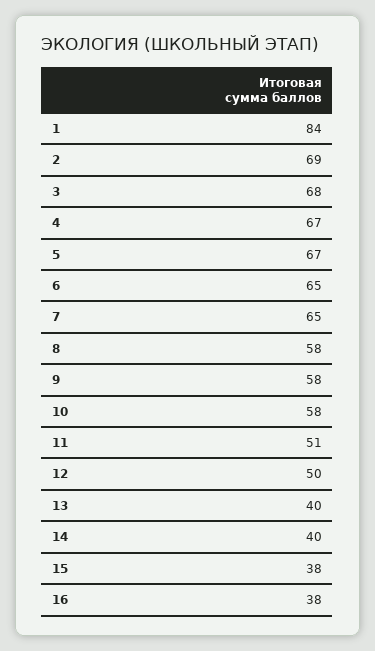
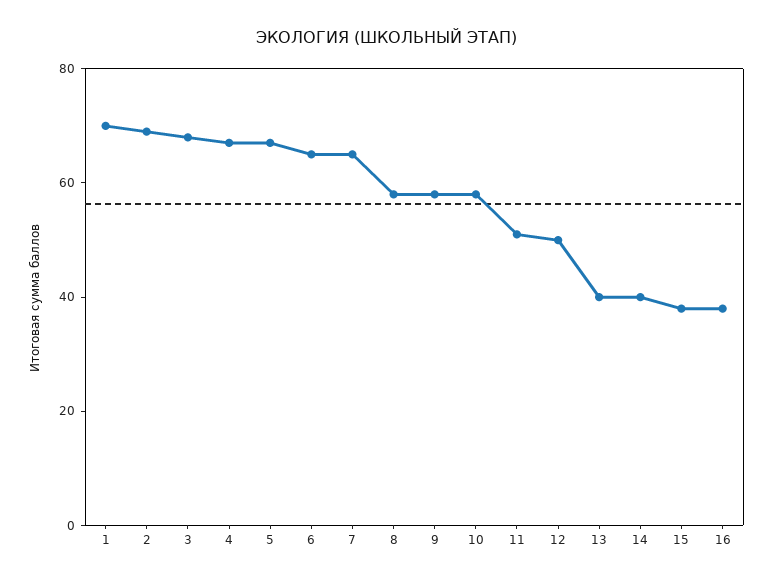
  {
-   "1": 84,
+   "1": 70,
    "2": 69,
    "3": 68,
    "4": 67,
    "5": 67,
    "6": 65,
    "7": 65,
    "8": 58,
    "9": 58,
    "10": 58,
    "11": 51,
    "12": 50,
    "13": 40,
    "14": 40,
    "15": 38,
    "16": 38
  }

